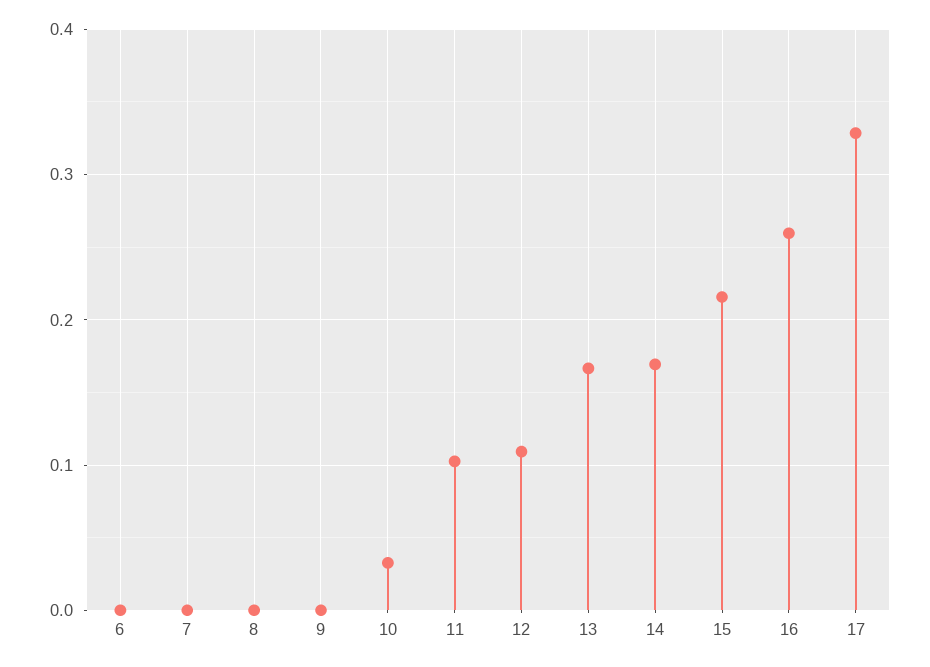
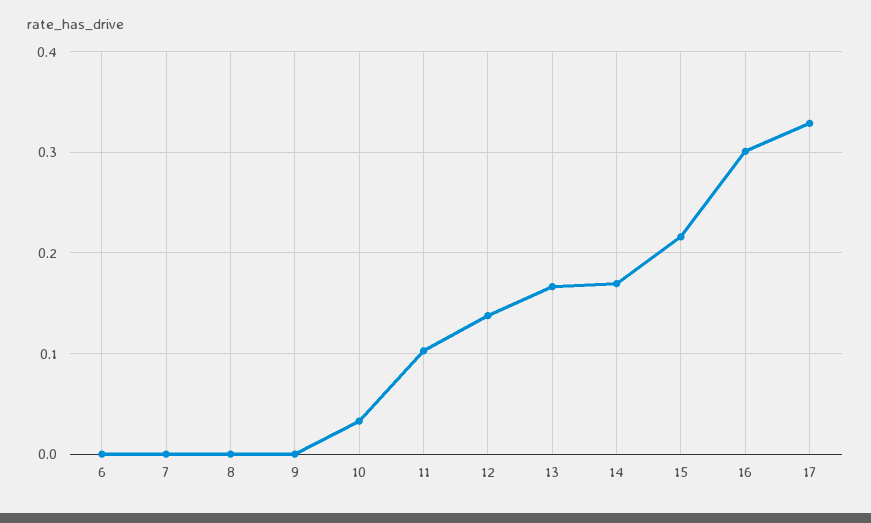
  {
    "6": 0,
    "7": 0,
    "8": 0,
    "9": 0,
    "10": 0.03,
    "11": 0.1,
-   "12": 0.11,
+   "12": 0.14,
    "13": 0.17,
    "14": 0.17,
    "15": 0.22,
-   "16": 0.26,
+   "16": 0.3,
    "17": 0.33
  }

